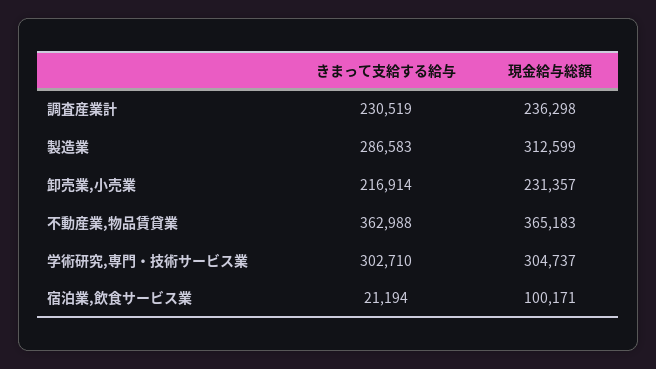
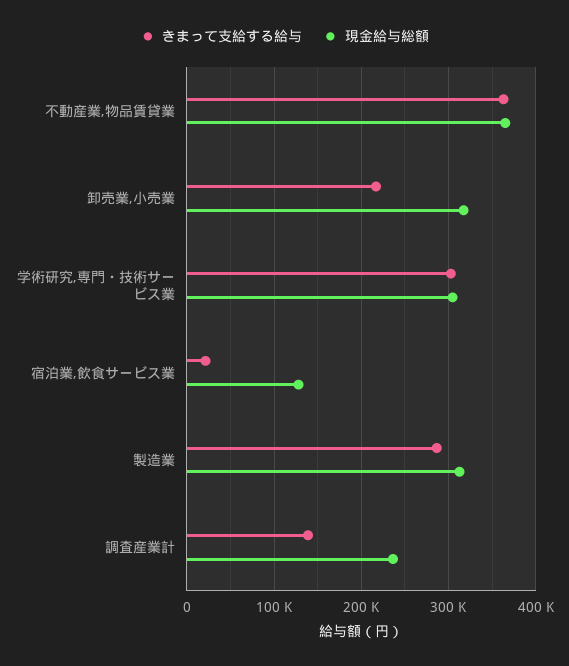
  {
    "きまって支給する給与": {
-     "調査産業計": 230519,
+     "調査産業計": 140000,
      "製造業": 286583,
      "卸売業,小売業": 216914,
      "不動産業,物品賃貸業": 362988,
      "学術研究,専門・技術サービス業": 302710,
      "宿泊業,飲食サービス業": 21194
    },
    "現金給与総額": {
      "調査産業計": 236298,
      "製造業": 312599,
-     "卸売業,小売業": 231357,
+     "卸売業,小売業": 320000,
      "不動産業,物品賃貸業": 365183,
      "学術研究,専門・技術サービス業": 304737,
-     "宿泊業,飲食サービス業": 100171
+     "宿泊業,飲食サービス業": 130000
    }
  }

